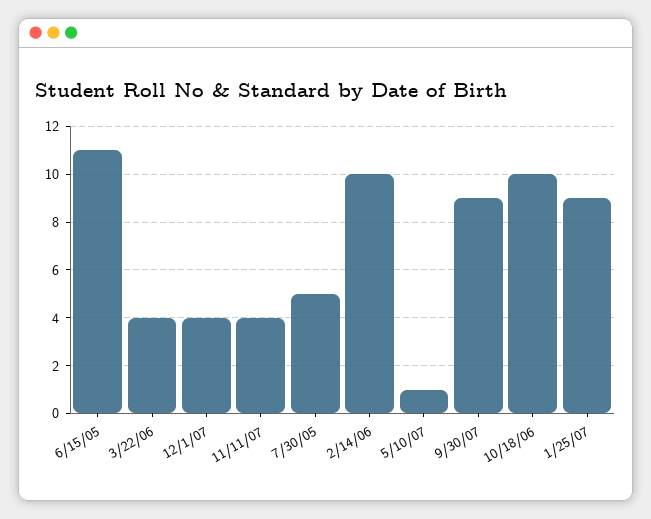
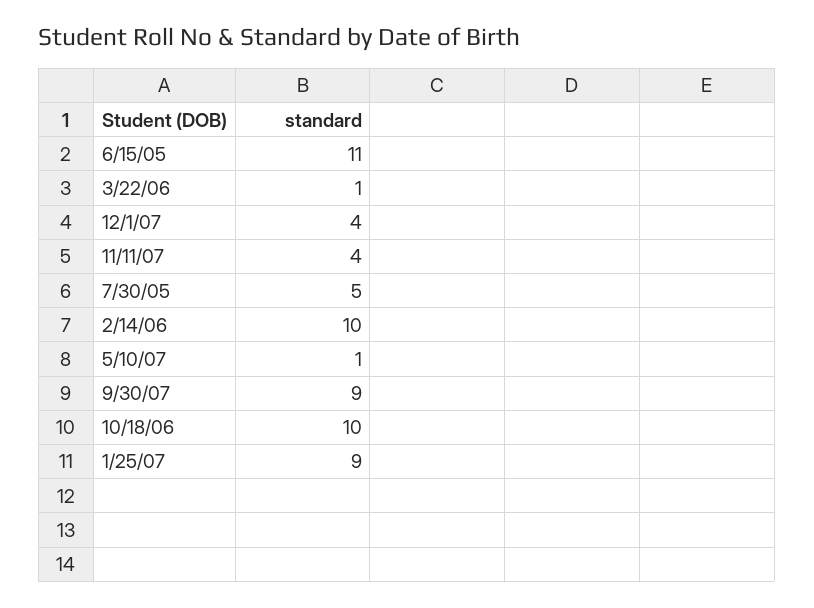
  {
    "6/15/05": 11,
-   "3/22/06": 4,
+   "3/22/06": 1,
    "12/1/07": 4,
    "11/11/07": 4,
    "7/30/05": 5,
    "2/14/06": 10,
    "5/10/07": 1,
    "9/30/07": 9,
    "10/18/06": 10,
    "1/25/07": 9
  }

